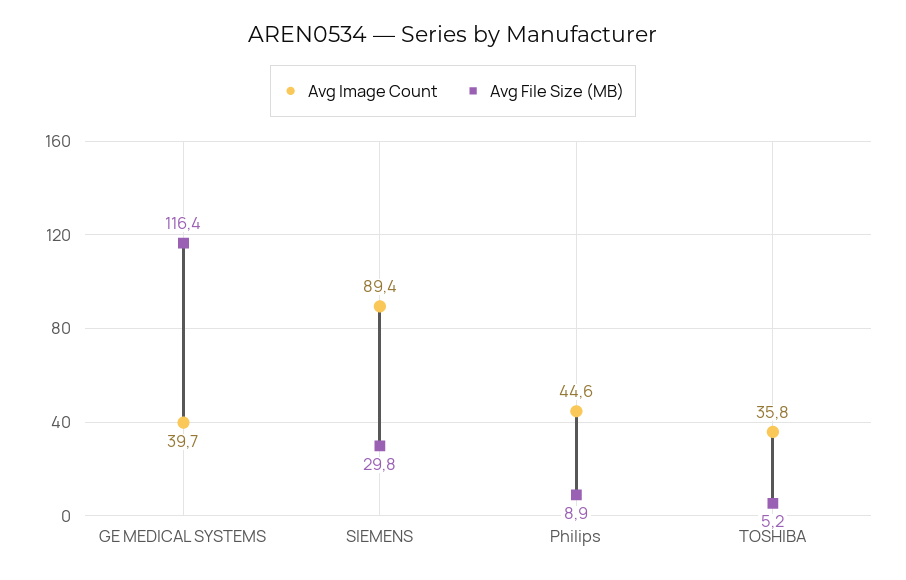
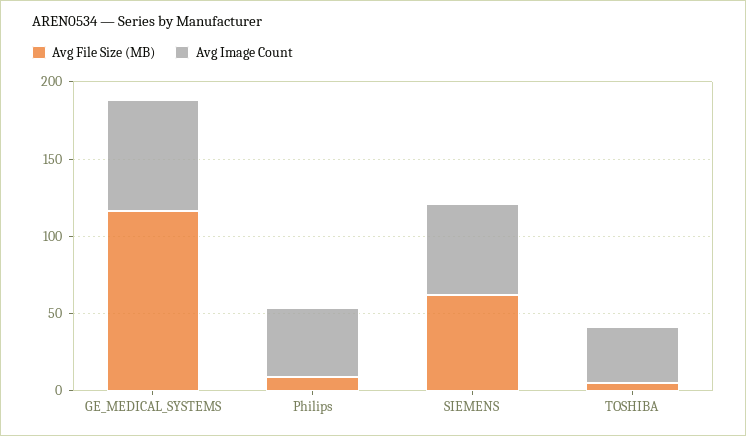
  {
    "Avg Image Count": {
-     "GE MEDICAL SYSTEMS": 39.7,
+     "GE MEDICAL SYSTEMS": 70,
-     "SIEMENS": 89.4,
+     "SIEMENS": 60,
      "Philips": 44.6,
      "TOSHIBA": 35.8
    },
    "Avg File Size (MB)": {
      "GE MEDICAL SYSTEMS": 116.4,
-     "SIEMENS": 29.8,
+     "SIEMENS": 60,
      "Philips": 8.9,
      "TOSHIBA": 5.2
    }
  }

